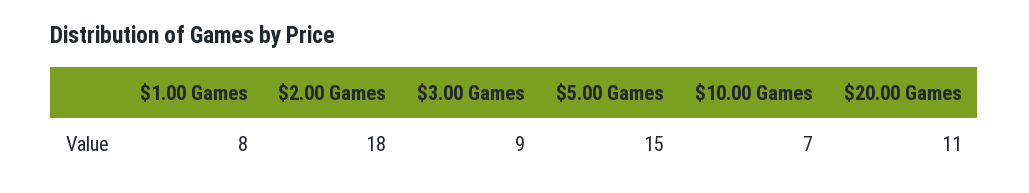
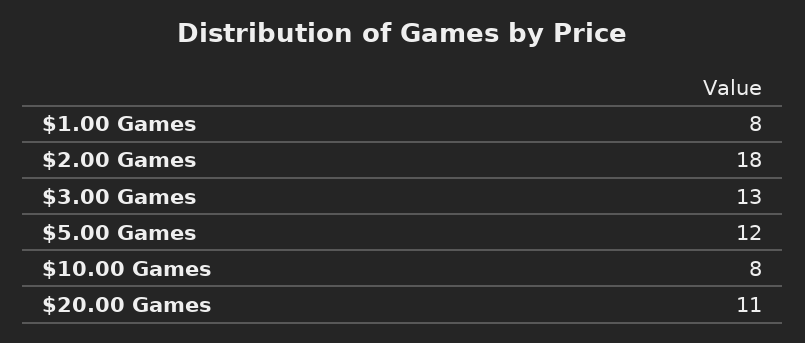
  {
    "$1.00 Games": 8,
    "$2.00 Games": 18,
-   "$3.00 Games": 9,
+   "$3.00 Games": 13,
-   "$5.00 Games": 15,
+   "$5.00 Games": 12,
-   "$10.00 Games": 7,
+   "$10.00 Games": 8,
    "$20.00 Games": 11
  }

